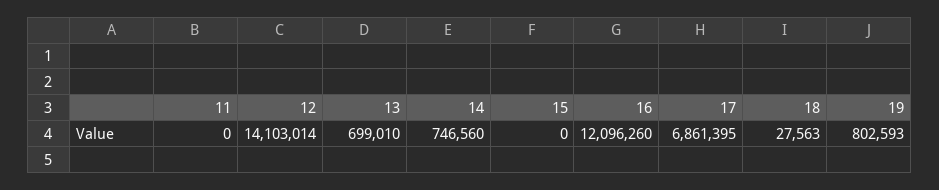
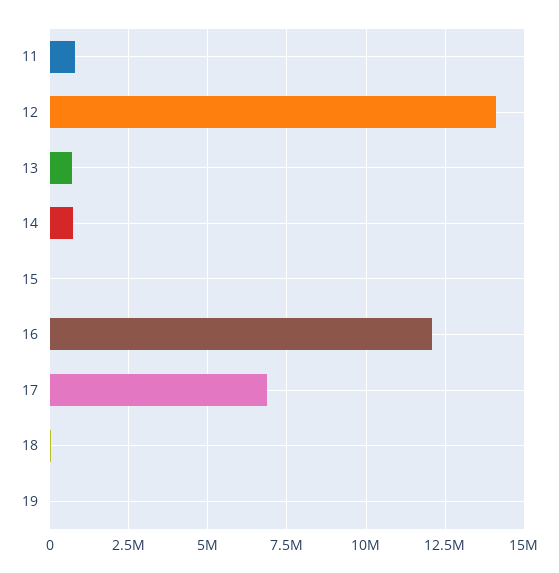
  {
-   "11": 0,
+   "11": 750000,
    "12": 14103014,
    "13": 699010,
    "14": 746560,
    "15": 0,
    "16": 12096260,
    "17": 6861395,
    "18": 27563,
-   "19": 802593
+   "19": 0
  }

